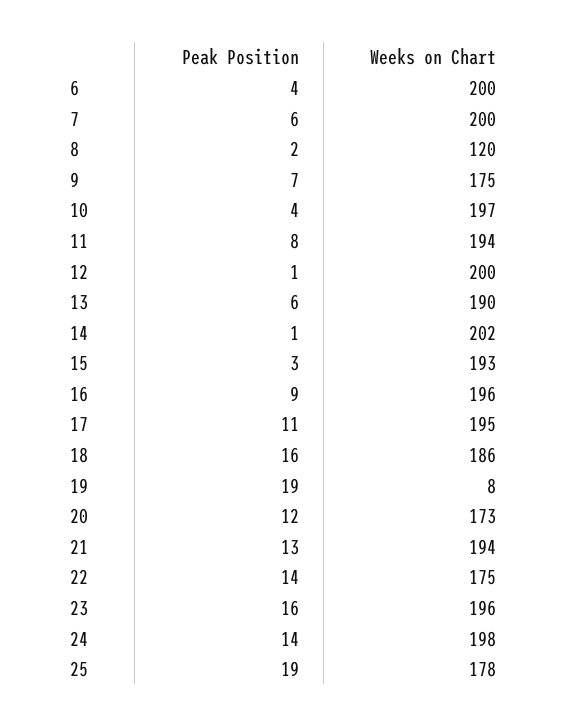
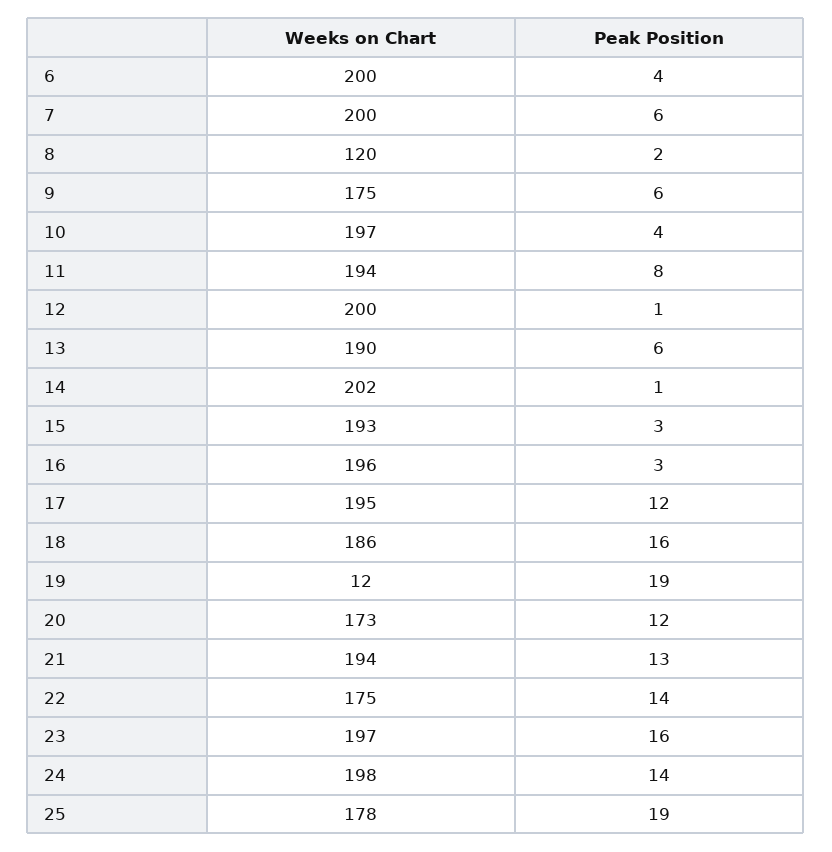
  {
    "Peak Position": {
      "6": 4,
      "7": 6,
      "8": 2,
-     "9": 7,
+     "9": 6,
      "10": 4,
      "11": 8,
      "12": 1,
      "13": 6,
      "14": 1,
      "15": 3,
-     "16": 9,
+     "16": 3,
-     "17": 11,
+     "17": 12,
      "18": 16,
      "19": 19,
      "20": 12,
      "21": 13,
      "22": 14,
      "23": 16,
      "24": 14,
      "25": 19
    },
    "Weeks on Chart": {
      "6": 200,
      "7": 200,
      "8": 120,
      "9": 175,
      "10": 197,
      "11": 194,
      "12": 200,
      "13": 190,
      "14": 202,
      "15": 193,
      "16": 196,
      "17": 195,
      "18": 186,
-     "19": 8,
+     "19": 12,
      "20": 173,
      "21": 194,
      "22": 175,
-     "23": 196,
+     "23": 197,
      "24": 198,
      "25": 178
    }
  }

